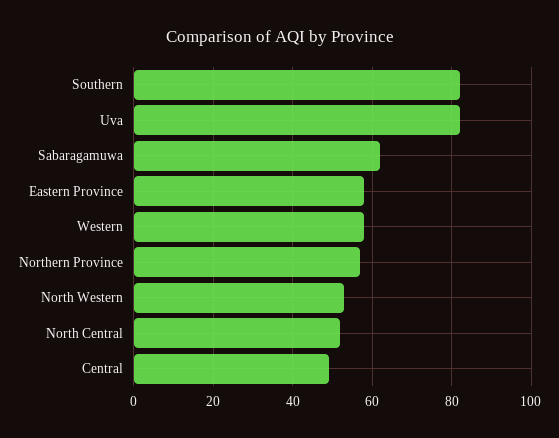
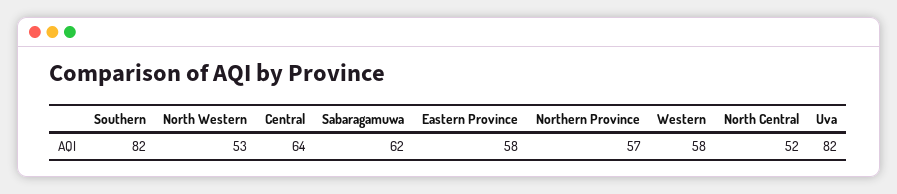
  {
    "Southern": 82,
    "Uva": 82,
    "Sabaragamuwa": 62,
    "Eastern Province": 58,
    "Western": 58,
    "Northern Province": 57,
    "North Western": 53,
    "North Central": 52,
-   "Central": 50
+   "Central": 64
  }

